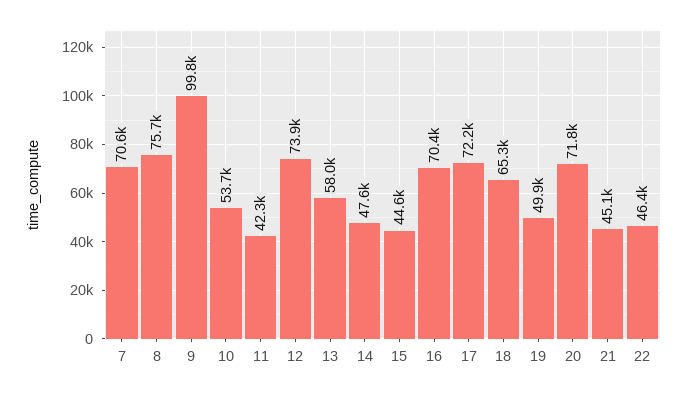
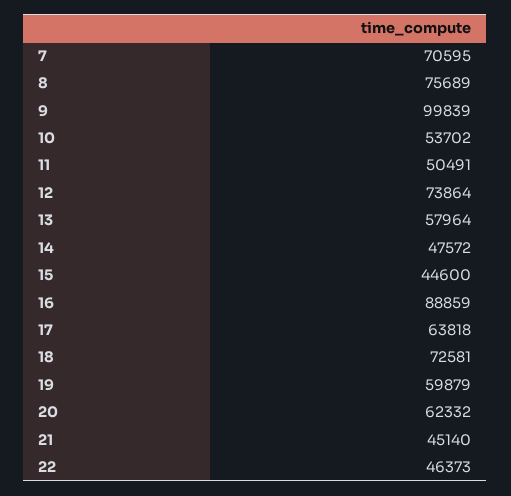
  {
    "7": 70595,
    "8": 75689,
    "9": 99839,
    "10": 53702,
-   "11": 42300,
+   "11": 50491,
    "12": 73864,
    "13": 57964,
    "14": 47572,
    "15": 44600,
-   "16": 70400,
+   "16": 88859,
-   "17": 72200,
+   "17": 63818,
-   "18": 65300,
+   "18": 72581,
-   "19": 49900,
+   "19": 59879,
-   "20": 71800,
+   "20": 62332,
    "21": 45140,
    "22": 46373
  }

